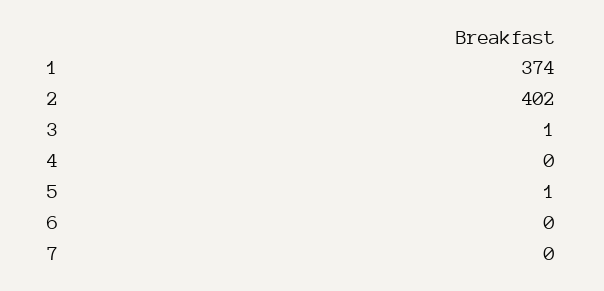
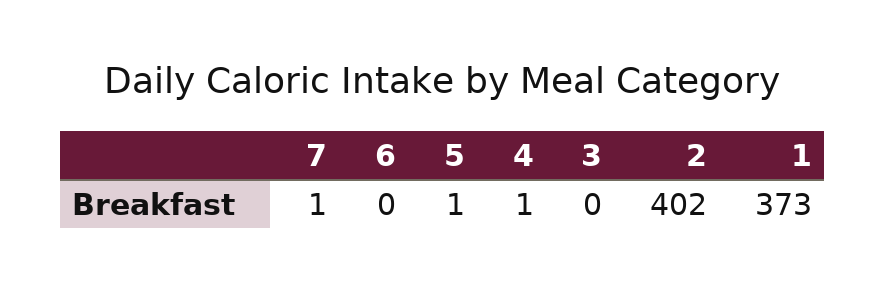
  {
-   "1": 374,
+   "1": 373,
    "2": 402,
-   "3": 1,
+   "3": 0,
-   "4": 0,
+   "4": 1,
    "5": 1,
    "6": 0,
-   "7": 0
+   "7": 1
  }

